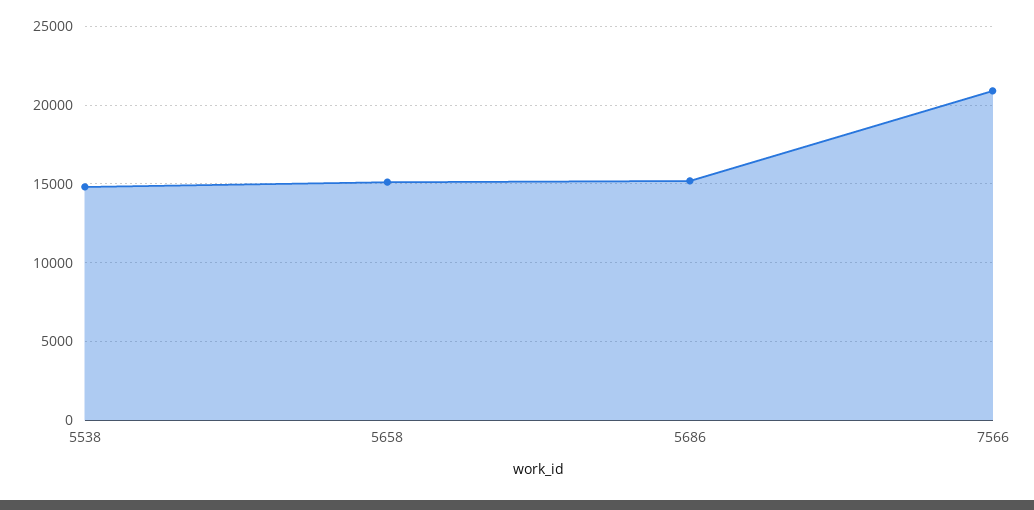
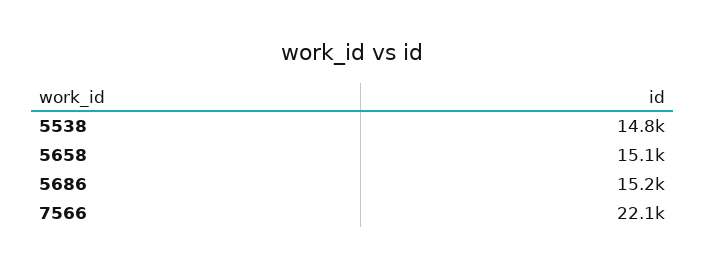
  {
    "5538": 14800,
    "5658": 15100,
    "5686": 15200,
-   "7566": 21000
+   "7566": 22100
  }

